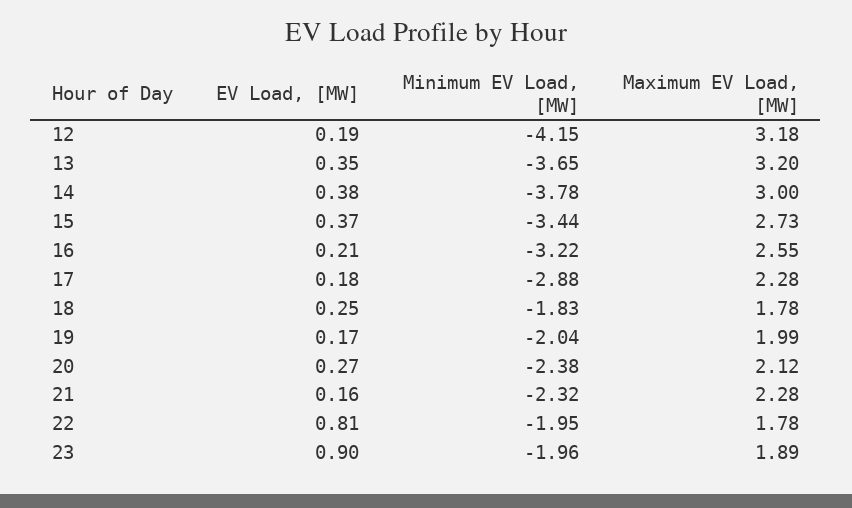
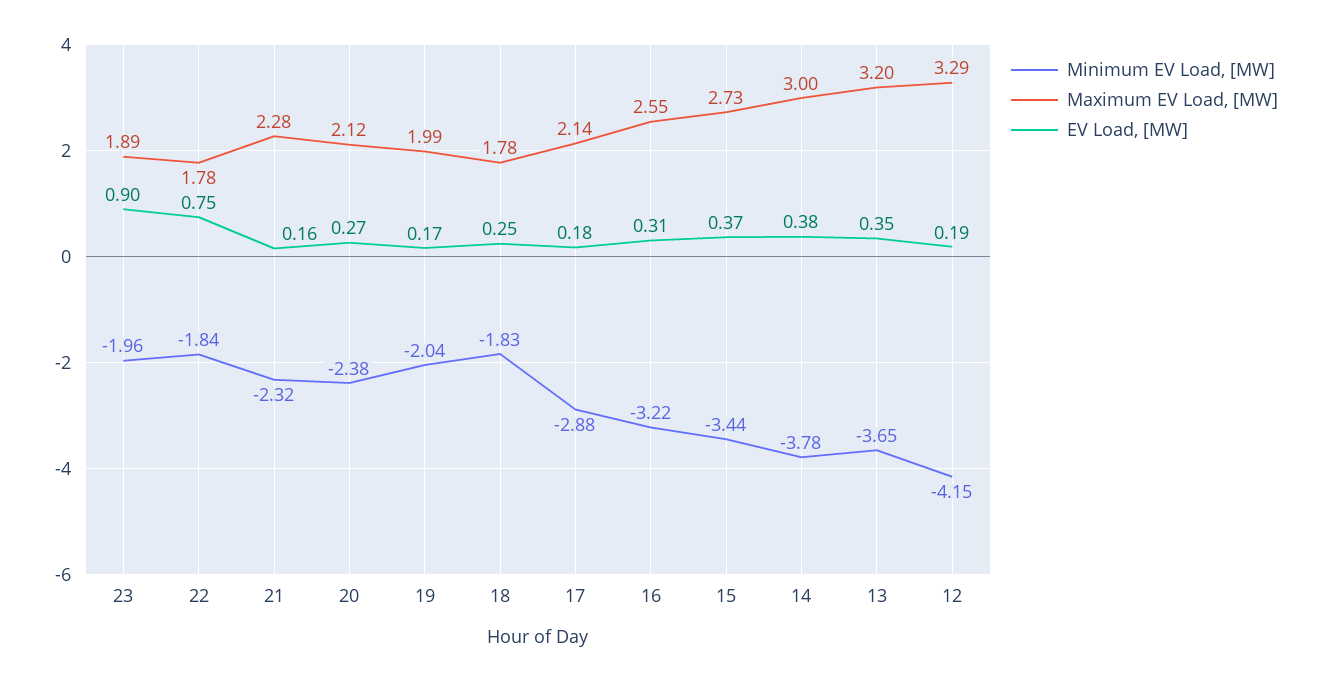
  {
    "EV Load, [MW]": {
      "12": 0.19,
      "13": 0.35,
      "14": 0.38,
      "15": 0.37,
-     "16": 0.21,
+     "16": 0.31,
      "17": 0.18,
      "18": 0.25,
      "19": 0.17,
      "20": 0.27,
      "21": 0.16,
-     "22": 0.81,
+     "22": 0.75,
      "23": 0.9
    },
    "Minimum EV Load, [MW]": {
      "12": -4.15,
      "13": -3.65,
      "14": -3.78,
      "15": -3.44,
      "16": -3.22,
      "17": -2.88,
      "18": -1.83,
      "19": -2.04,
      "20": -2.38,
      "21": -2.32,
-     "22": -1.95,
+     "22": -1.84,
      "23": -1.96
    },
    "Maximum EV Load, [MW]": {
-     "12": 3.18,
+     "12": 3.29,
      "13": 3.2,
      "14": 3,
      "15": 2.73,
      "16": 2.55,
-     "17": 2.28,
+     "17": 2.14,
      "18": 1.78,
      "19": 1.99,
      "20": 2.12,
      "21": 2.28,
      "22": 1.78,
      "23": 1.89
    }
  }

